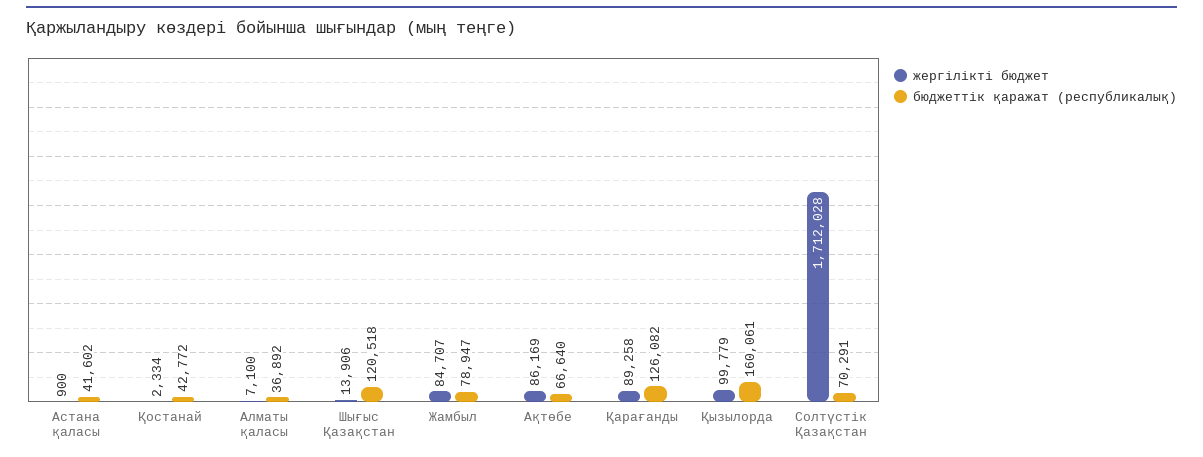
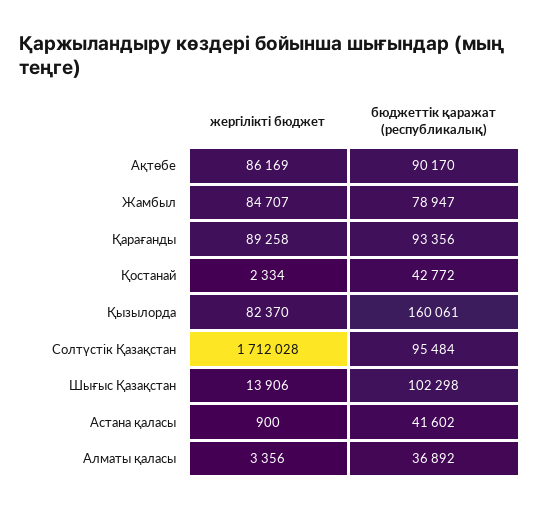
  {
    "жергілікті бюджет": {
      "Астана қаласы": 900,
      "Қостанай": 2334,
-     "Алматы қаласы": 7100,
+     "Алматы қаласы": 3356,
      "Шығыс Қазақстан": 13906,
      "Жамбыл": 84707,
      "Ақтөбе": 86169,
      "Қарағанды": 89258,
-     "Қызылорда": 99779,
+     "Қызылорда": 82370,
      "Солтүстік Қазақстан": 1712028
    },
    "бюджеттік қаражат (республикалық)": {
      "Астана қаласы": 41602,
      "Қостанай": 42772,
      "Алматы қаласы": 36892,
-     "Шығыс Қазақстан": 120518,
+     "Шығыс Қазақстан": 102298,
      "Жамбыл": 78947,
-     "Ақтөбе": 66640,
+     "Ақтөбе": 90170,
-     "Қарағанды": 126082,
+     "Қарағанды": 93356,
      "Қызылорда": 160061,
-     "Солтүстік Қазақстан": 70291
+     "Солтүстік Қазақстан": 95484
    }
  }

